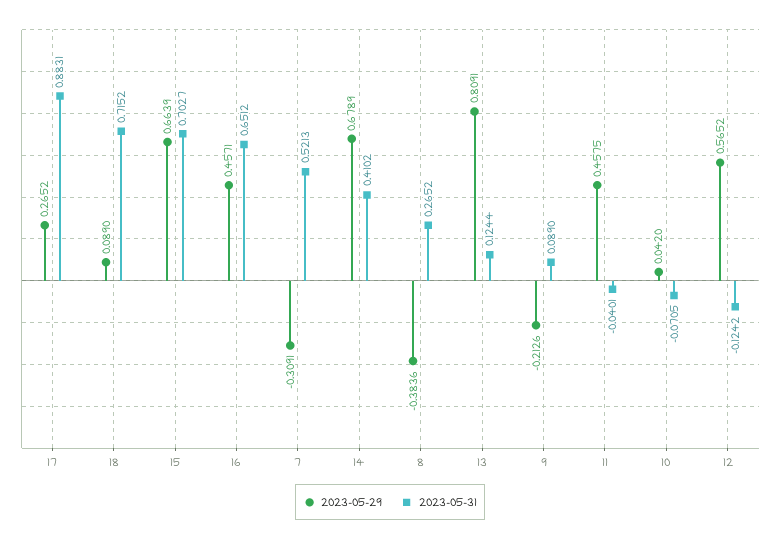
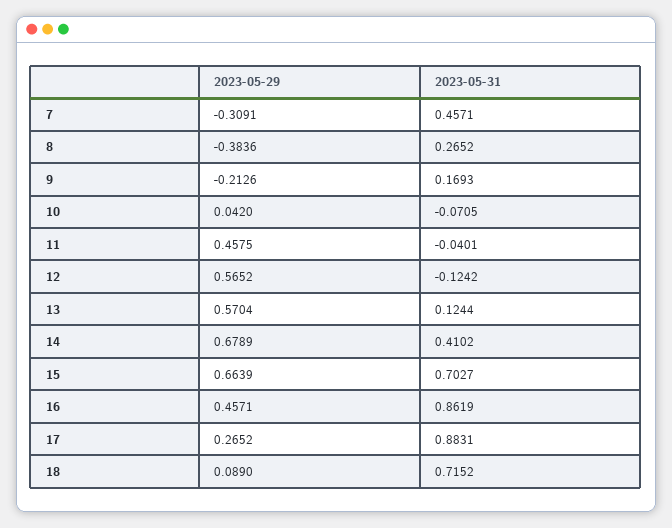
  {
    "2023-05-29": {
      "17": 0.2652,
      "18": 0.089,
      "15": 0.6639,
      "16": 0.4571,
      "7": -0.3091,
      "14": 0.6789,
      "8": -0.3836,
-     "13": 0.8091,
+     "13": 0.5704,
      "9": -0.2126,
      "11": 0.4575,
      "10": 0.042,
      "12": 0.5652
    },
    "2023-05-31": {
      "17": 0.8831,
      "18": 0.7152,
      "15": 0.7027,
-     "16": 0.6512,
+     "16": 0.8619,
-     "7": 0.5213,
+     "7": 0.4571,
      "14": 0.4102,
      "8": 0.2652,
      "13": 0.1244,
-     "9": 0.089,
+     "9": 0.1693,
      "11": -0.0401,
      "10": -0.0705,
      "12": -0.1242
    }
  }

